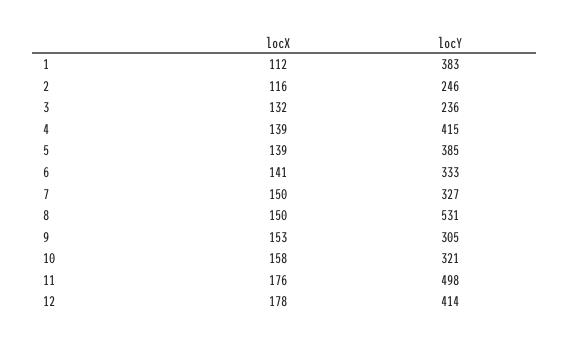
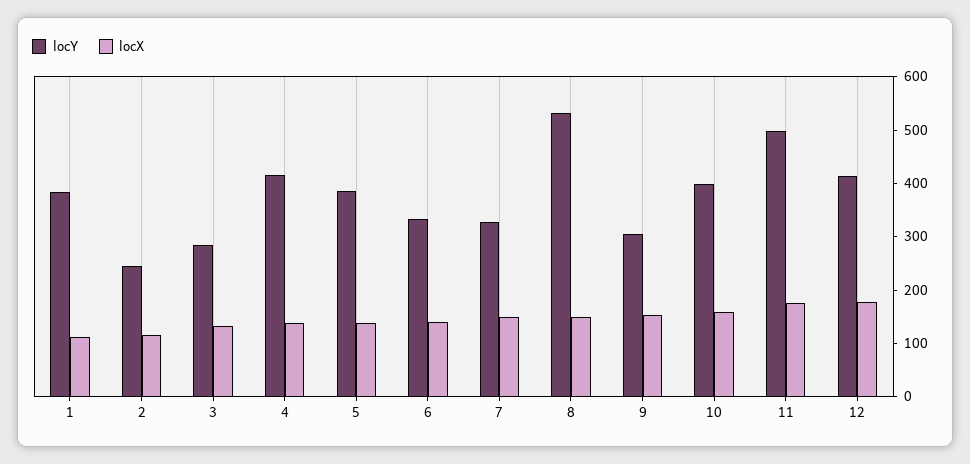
  {
    "locX": {
      "1": 112,
      "2": 116,
      "3": 132,
      "4": 139,
      "5": 139,
      "6": 141,
      "7": 150,
      "8": 150,
      "9": 153,
      "10": 158,
      "11": 176,
      "12": 178
    },
    "locY": {
      "1": 383,
      "2": 246,
-     "3": 236,
+     "3": 280,
      "4": 415,
      "5": 385,
      "6": 333,
      "7": 327,
      "8": 531,
      "9": 305,
-     "10": 321,
+     "10": 400,
      "11": 498,
      "12": 414
    }
  }

